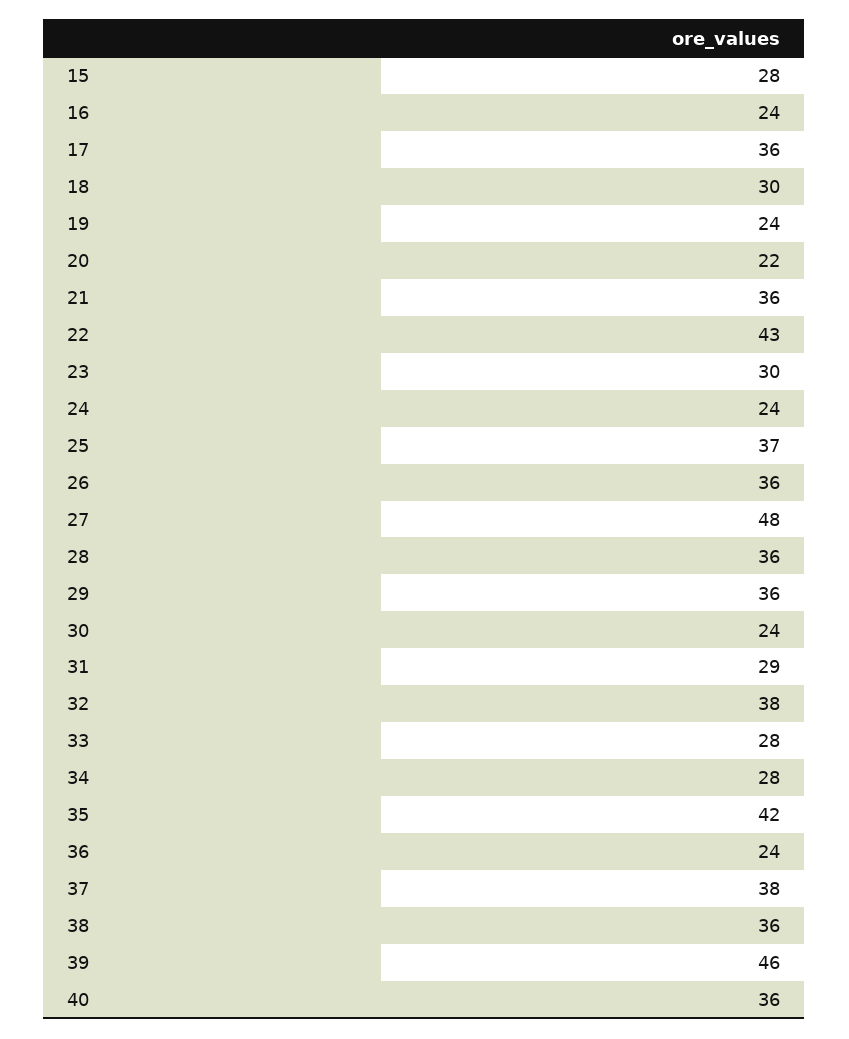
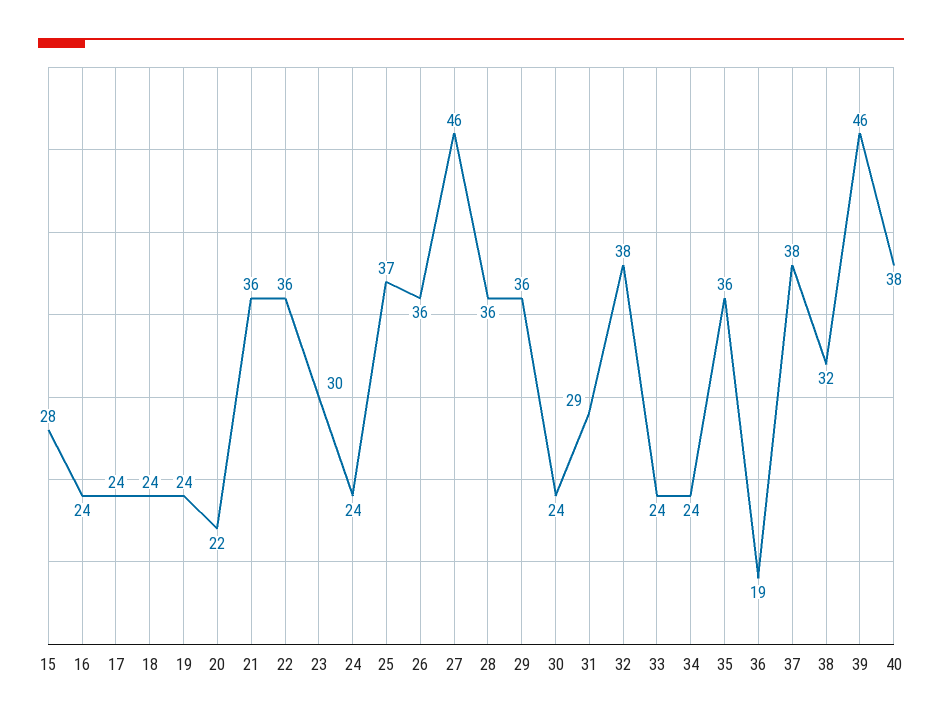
  {
    "15": 28,
    "16": 24,
-   "17": 36,
+   "17": 24,
-   "18": 30,
+   "18": 24,
    "19": 24,
    "20": 22,
    "21": 36,
-   "22": 43,
+   "22": 36,
    "23": 30,
    "24": 24,
    "25": 37,
    "26": 36,
-   "27": 48,
+   "27": 46,
    "28": 36,
    "29": 36,
    "30": 24,
    "31": 29,
    "32": 38,
-   "33": 28,
+   "33": 24,
-   "34": 28,
+   "34": 24,
-   "35": 42,
+   "35": 36,
-   "36": 24,
+   "36": 19,
    "37": 38,
-   "38": 36,
+   "38": 32,
    "39": 46,
-   "40": 36
+   "40": 38
  }

